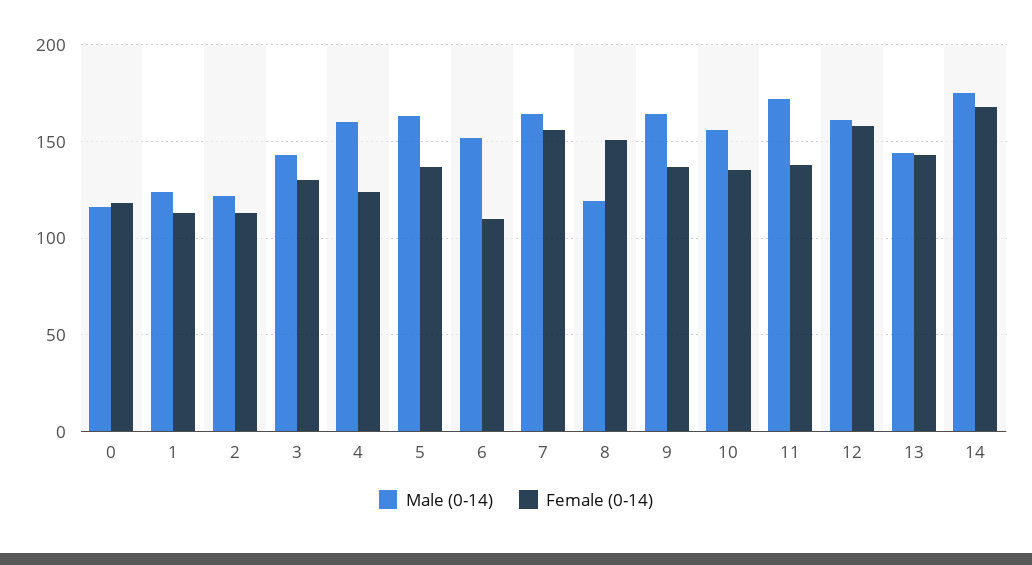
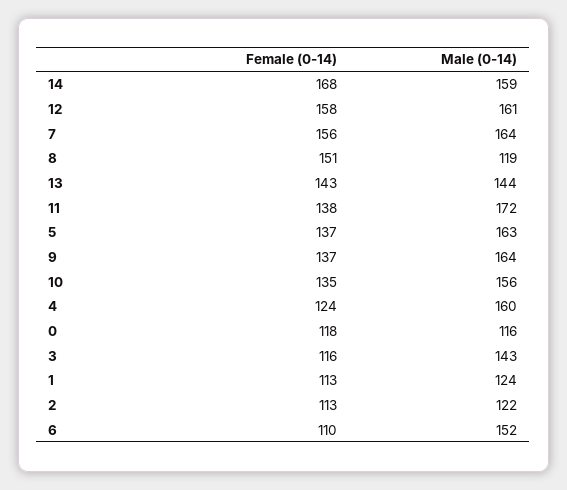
  {
    "Male (0-14)": {
      "0": 116,
      "1": 124,
      "2": 122,
      "3": 143,
      "4": 160,
      "5": 163,
      "6": 152,
      "7": 164,
      "8": 119,
      "9": 164,
      "10": 156,
      "11": 172,
      "12": 161,
      "13": 144,
-     "14": 175
+     "14": 159
    },
    "Female (0-14)": {
      "0": 118,
      "1": 113,
      "2": 113,
-     "3": 130,
+     "3": 116,
      "4": 124,
      "5": 137,
      "6": 110,
      "7": 156,
      "8": 151,
      "9": 137,
      "10": 135,
      "11": 138,
      "12": 158,
      "13": 143,
      "14": 168
    }
  }

